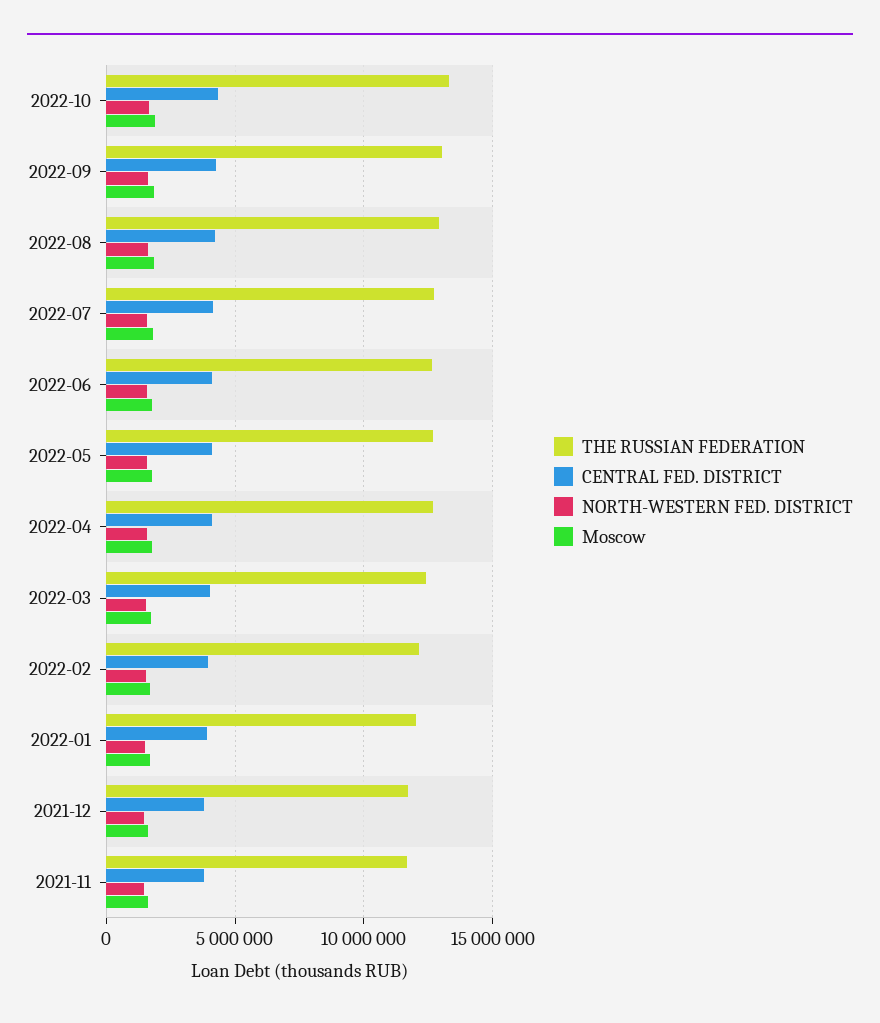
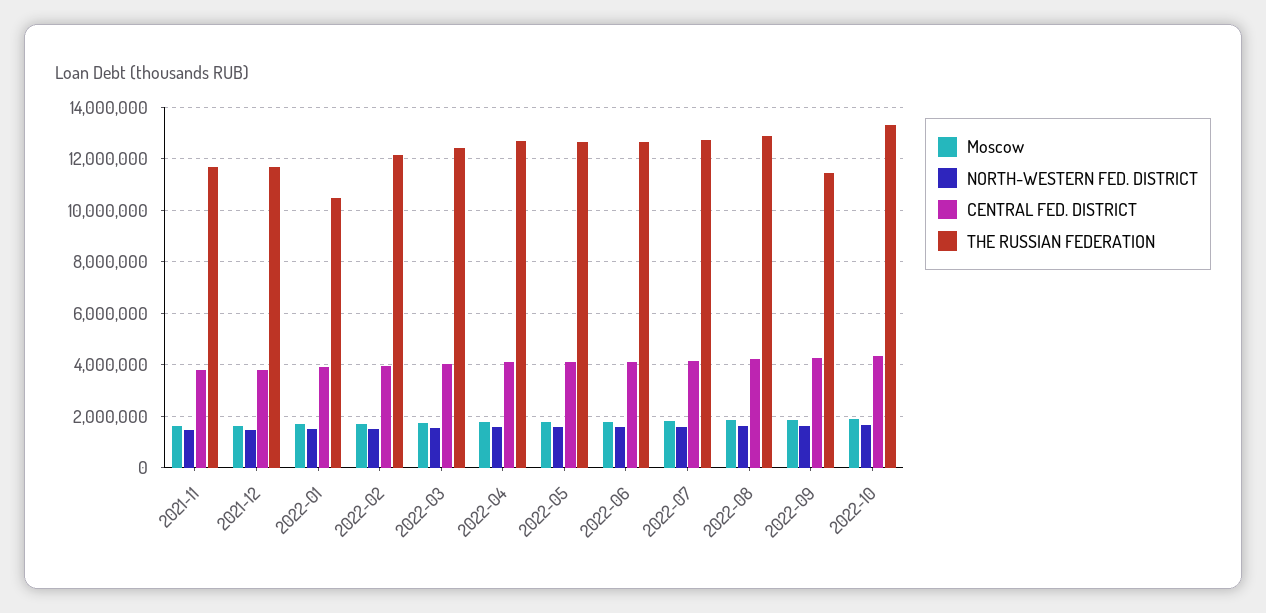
  {
    "THE RUSSIAN FEDERATION": {
      "2022-10": 13250000,
-     "2022-09": 13000000,
+     "2022-09": 11500000,
      "2022-08": 13000000,
      "2022-07": 12750000,
      "2022-06": 12750000,
      "2022-05": 12750000,
      "2022-04": 12750000,
      "2022-03": 12500000,
      "2022-02": 12250000,
-     "2022-01": 12000000,
+     "2022-01": 10500000,
      "2021-12": 11750000,
      "2021-11": 11750000
    },
    "CENTRAL FED. DISTRICT": {
      "2022-10": 4250000,
      "2022-09": 4250000,
      "2022-08": 4250000,
      "2022-07": 4250000,
      "2022-06": 4000000,
      "2022-05": 4000000,
      "2022-04": 4000000,
      "2022-03": 4000000,
      "2022-02": 4000000,
      "2022-01": 4000000,
      "2021-12": 3750000,
      "2021-11": 3750000
    },
    "NORTH-WESTERN FED. DISTRICT": {
      "2022-10": 1750000,
      "2022-09": 1500000,
      "2022-08": 1500000,
      "2022-07": 1500000,
      "2022-06": 1500000,
      "2022-05": 1500000,
      "2022-04": 1500000,
      "2022-03": 1500000,
      "2022-02": 1500000,
      "2022-01": 1500000,
      "2021-12": 1500000,
      "2021-11": 1500000
    },
    "Moscow": {
      "2022-10": 2000000,
      "2022-09": 1750000,
      "2022-08": 1750000,
      "2022-07": 1750000,
      "2022-06": 1750000,
      "2022-05": 1750000,
      "2022-04": 1750000,
      "2022-03": 1750000,
      "2022-02": 1750000,
      "2022-01": 1750000,
      "2021-12": 1750000,
      "2021-11": 1500000
    }
  }

